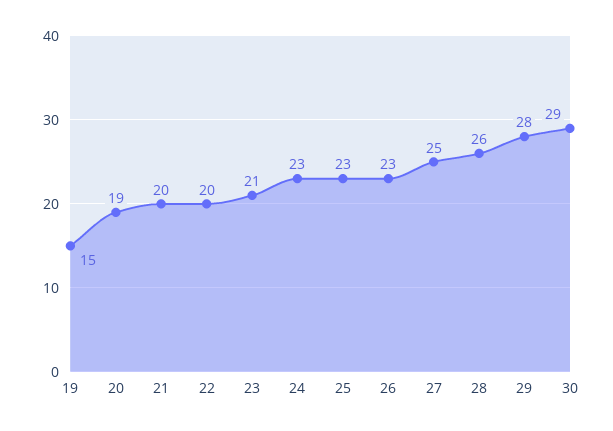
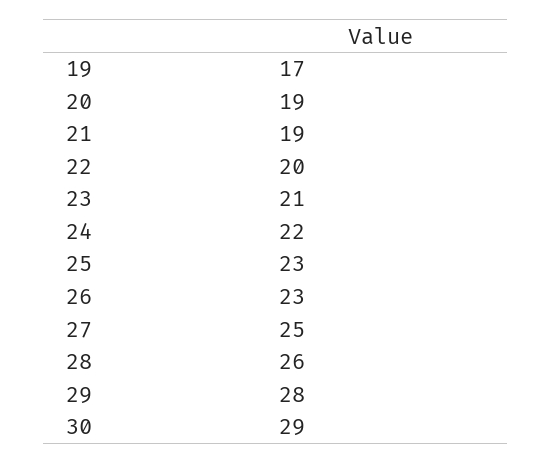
  {
-   "19": 15,
+   "19": 17,
    "20": 19,
-   "21": 20,
+   "21": 19,
    "22": 20,
    "23": 21,
-   "24": 23,
+   "24": 22,
    "25": 23,
    "26": 23,
    "27": 25,
    "28": 26,
    "29": 28,
    "30": 29
  }

